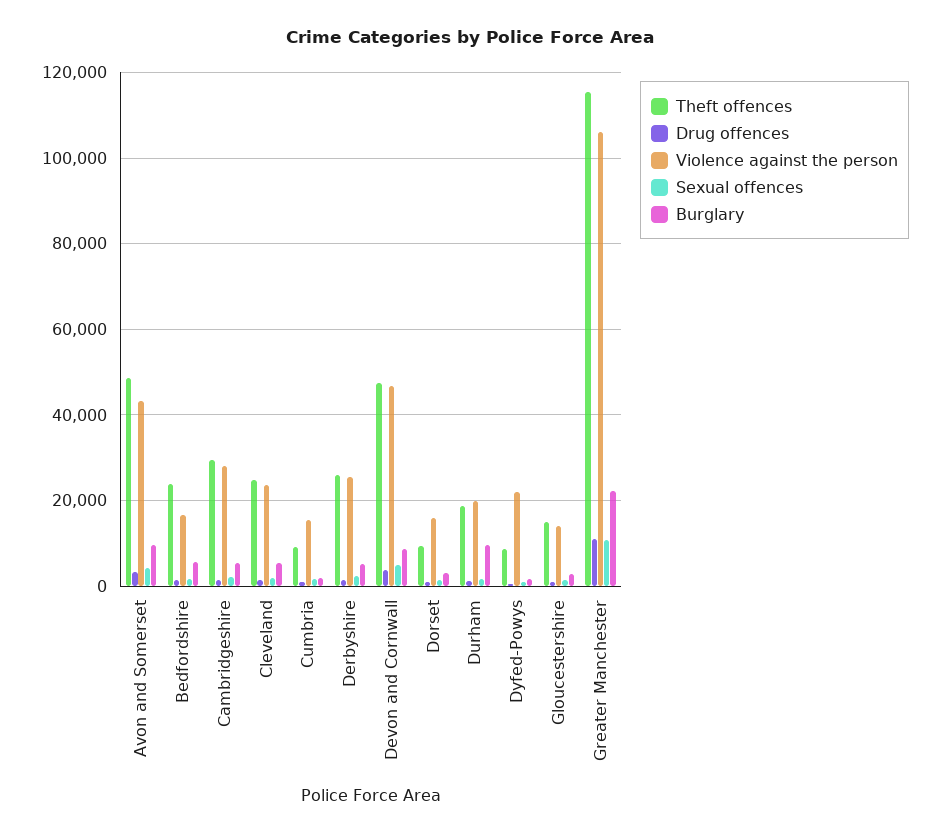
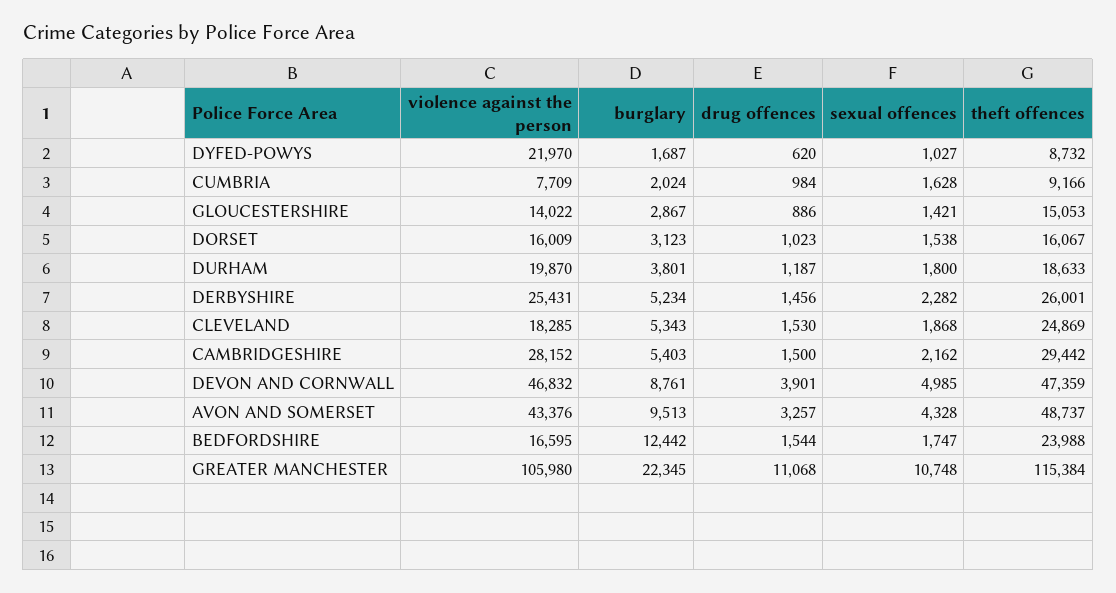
  {
    "Theft offences": {
      "Avon and Somerset": 48737,
      "Bedfordshire": 23988,
      "Cambridgeshire": 29442,
      "Cleveland": 24869,
      "Cumbria": 9166,
      "Derbyshire": 26001,
      "Devon and Cornwall": 47359,
-     "Dorset": 10000,
+     "Dorset": 16067,
      "Durham": 18633,
      "Dyfed-Powys": 8732,
      "Gloucestershire": 15053,
      "Greater Manchester": 115384
    },
    "Drug offences": {
      "Avon and Somerset": 3257,
      "Bedfordshire": 1544,
      "Cambridgeshire": 1500,
      "Cleveland": 1530,
      "Cumbria": 984,
      "Derbyshire": 1456,
      "Devon and Cornwall": 3901,
      "Dorset": 1023,
      "Durham": 1187,
      "Dyfed-Powys": 620,
      "Gloucestershire": 886,
      "Greater Manchester": 11068
    },
    "Violence against the person": {
      "Avon and Somerset": 43376,
      "Bedfordshire": 16595,
      "Cambridgeshire": 28152,
-     "Cleveland": 24000,
+     "Cleveland": 18285,
-     "Cumbria": 16000,
+     "Cumbria": 7709,
      "Derbyshire": 25431,
      "Devon and Cornwall": 46832,
      "Dorset": 16009,
      "Durham": 19870,
      "Dyfed-Powys": 21970,
      "Gloucestershire": 14022,
      "Greater Manchester": 105980
    },
    "Sexual offences": {
      "Avon and Somerset": 4328,
      "Bedfordshire": 1747,
      "Cambridgeshire": 2162,
      "Cleveland": 1868,
      "Cumbria": 1628,
      "Derbyshire": 2282,
      "Devon and Cornwall": 4985,
      "Dorset": 1538,
      "Durham": 1800,
      "Dyfed-Powys": 1027,
      "Gloucestershire": 1421,
      "Greater Manchester": 10748
    },
    "Burglary": {
      "Avon and Somerset": 9513,
-     "Bedfordshire": 6000,
+     "Bedfordshire": 12442,
      "Cambridgeshire": 5403,
      "Cleveland": 5343,
      "Cumbria": 2024,
      "Derbyshire": 5234,
      "Devon and Cornwall": 8761,
      "Dorset": 3123,
-     "Durham": 10000,
+     "Durham": 3801,
      "Dyfed-Powys": 1687,
      "Gloucestershire": 2867,
      "Greater Manchester": 22345
    }
  }

